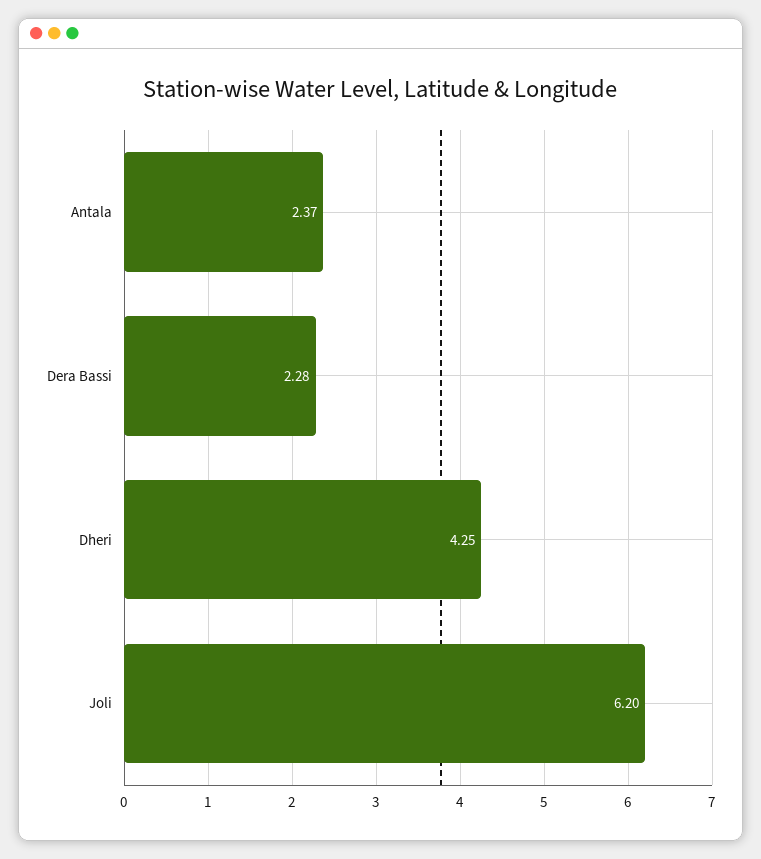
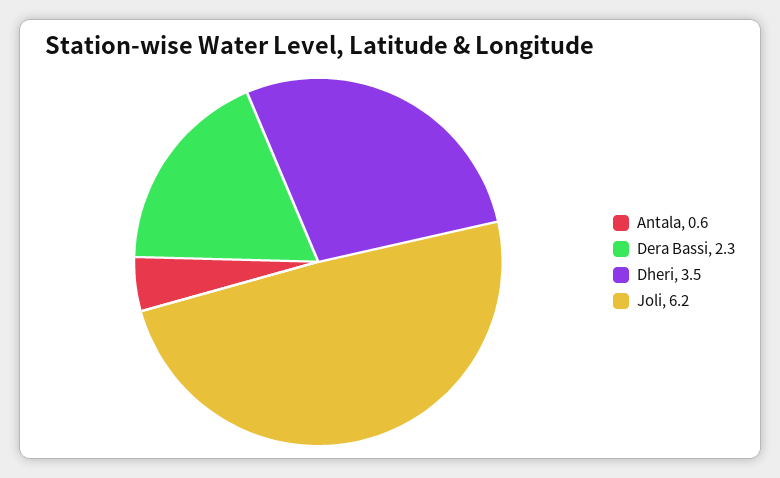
  {
-   "Antala": 2.37,
+   "Antala": 0.6,
    "Dera Bassi": 2.28,
-   "Dheri": 4.25,
+   "Dheri": 3.5,
    "Joli": 6.2
  }

